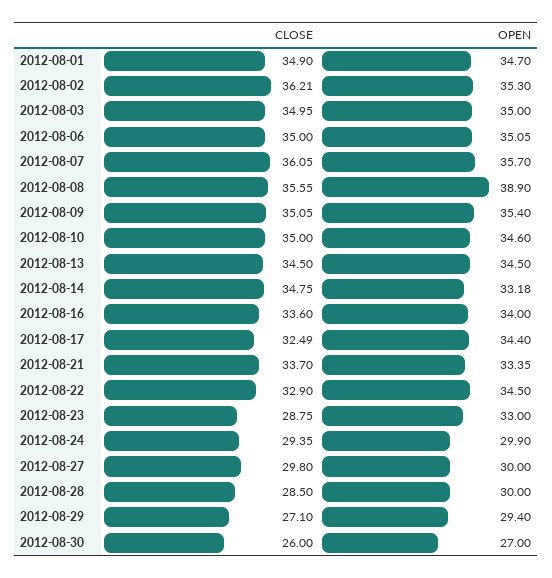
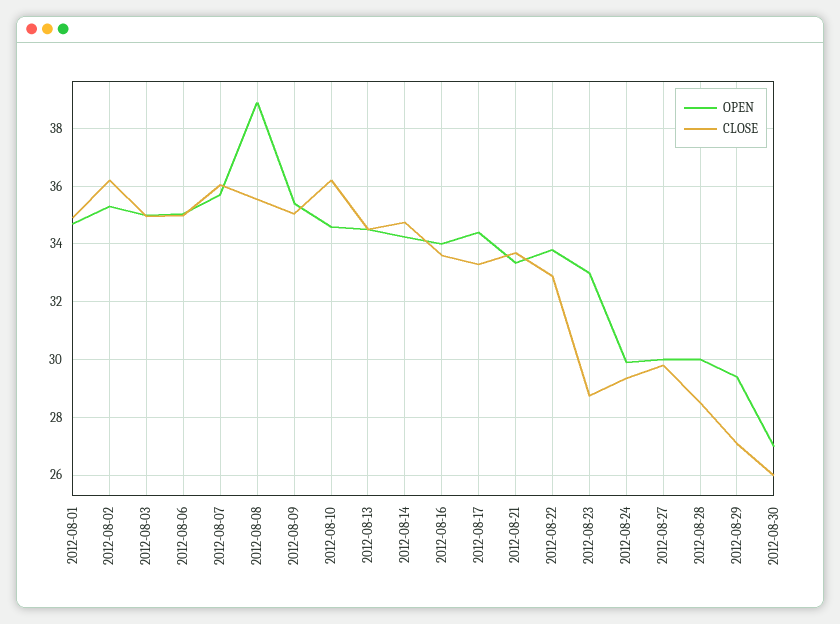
  {
    "CLOSE": {
      "2012-08-01": 34.9,
      "2012-08-02": 36.21,
      "2012-08-03": 34.95,
      "2012-08-06": 35,
      "2012-08-07": 36.05,
      "2012-08-08": 35.55,
      "2012-08-09": 35.05,
-     "2012-08-10": 35,
+     "2012-08-10": 36.25,
      "2012-08-13": 34.5,
      "2012-08-14": 34.75,
      "2012-08-16": 33.6,
-     "2012-08-17": 32.49,
+     "2012-08-17": 33.25,
      "2012-08-21": 33.7,
      "2012-08-22": 32.9,
      "2012-08-23": 28.75,
      "2012-08-24": 29.35,
      "2012-08-27": 29.8,
      "2012-08-28": 28.5,
      "2012-08-29": 27.1,
      "2012-08-30": 26
    },
    "OPEN": {
      "2012-08-01": 34.7,
      "2012-08-02": 35.3,
      "2012-08-03": 35,
      "2012-08-06": 35.05,
      "2012-08-07": 35.7,
      "2012-08-08": 38.9,
      "2012-08-09": 35.4,
      "2012-08-10": 34.6,
      "2012-08-13": 34.5,
-     "2012-08-14": 33.18,
+     "2012-08-14": 34.25,
      "2012-08-16": 34,
      "2012-08-17": 34.4,
      "2012-08-21": 33.35,
-     "2012-08-22": 34.5,
+     "2012-08-22": 33.75,
      "2012-08-23": 33,
      "2012-08-24": 29.9,
      "2012-08-27": 30,
      "2012-08-28": 30,
      "2012-08-29": 29.4,
      "2012-08-30": 27
    }
  }

